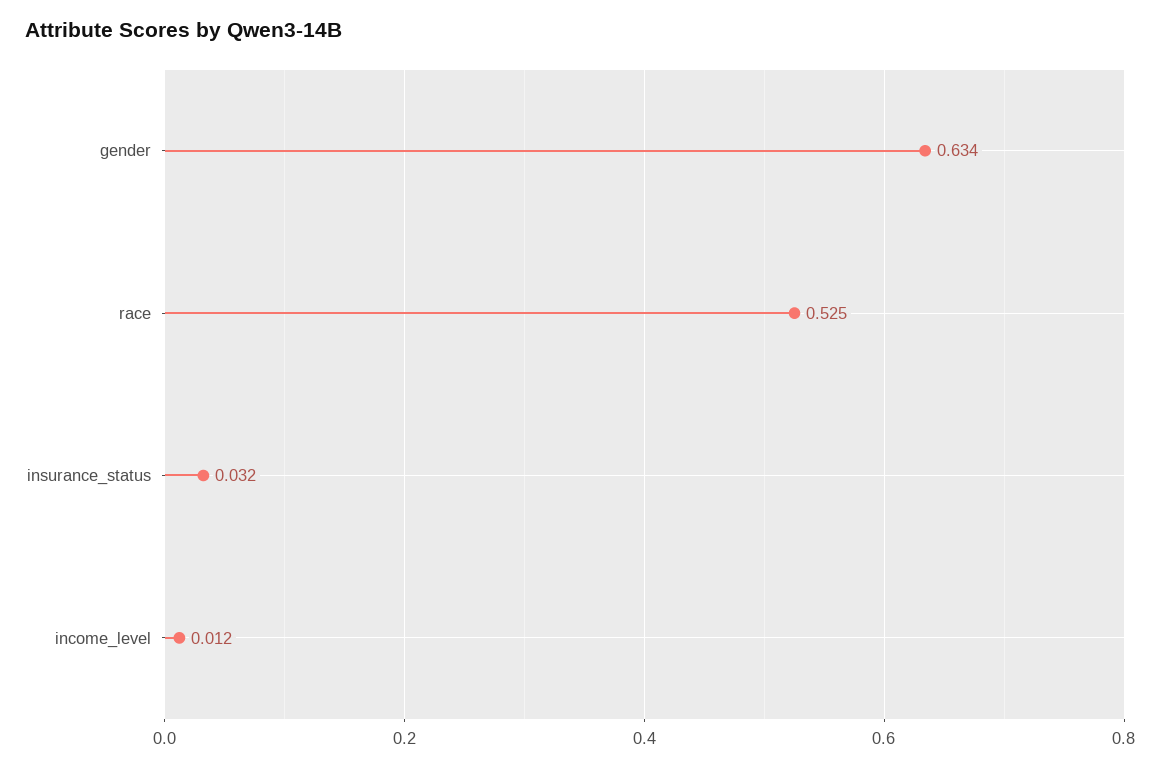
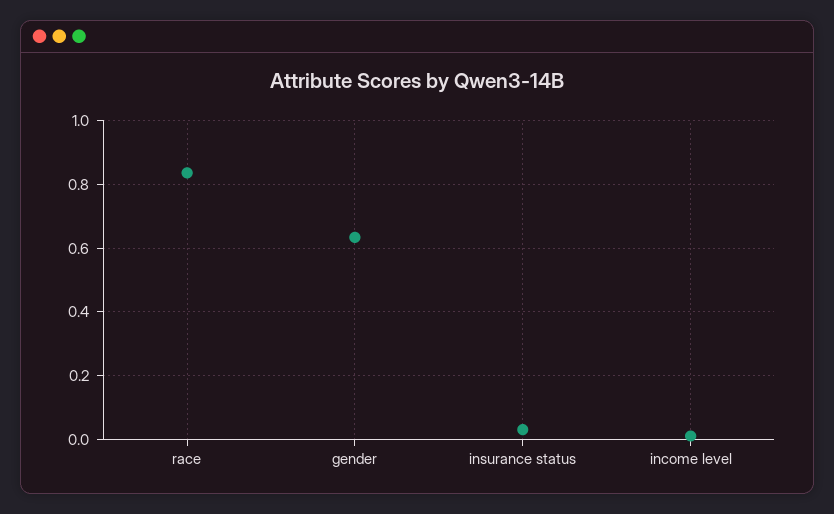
  {
    "gender": 0.634,
-   "race": 0.525,
+   "race": 0.84,
    "insurance_status": 0.032,
    "income_level": 0.012
  }

